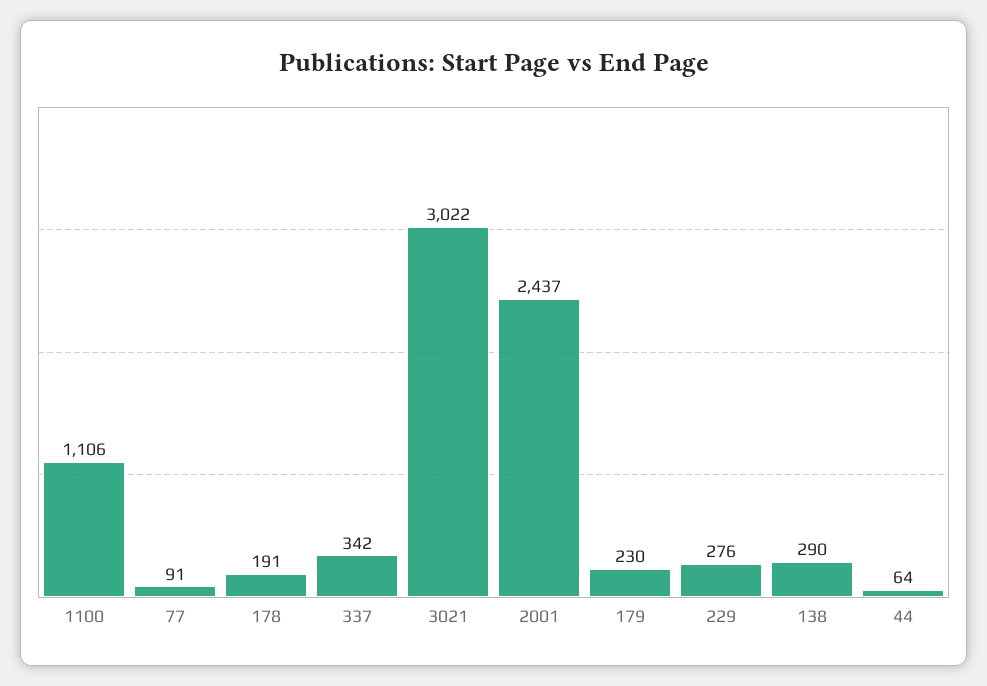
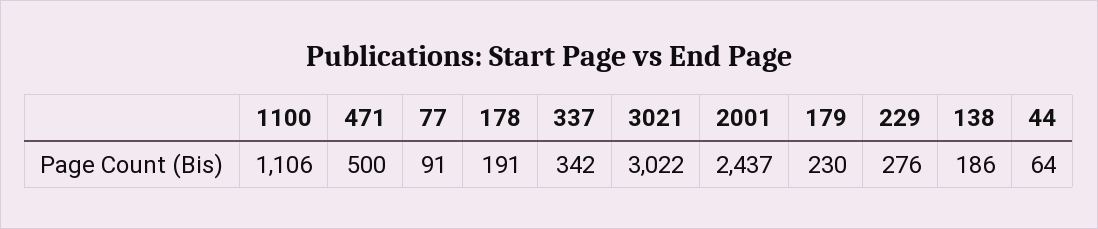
  {
    "1100": 1106,
    "77": 91,
    "178": 191,
    "337": 342,
    "3021": 3022,
    "2001": 2437,
    "179": 230,
    "229": 276,
-   "138": 290,
+   "138": 186,
-   "44": 64
+   "44": 64,
+   "471": 500
  }

